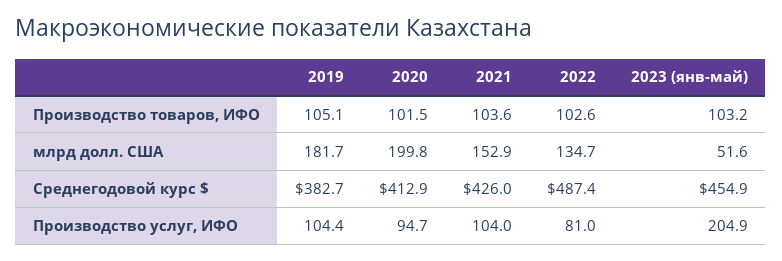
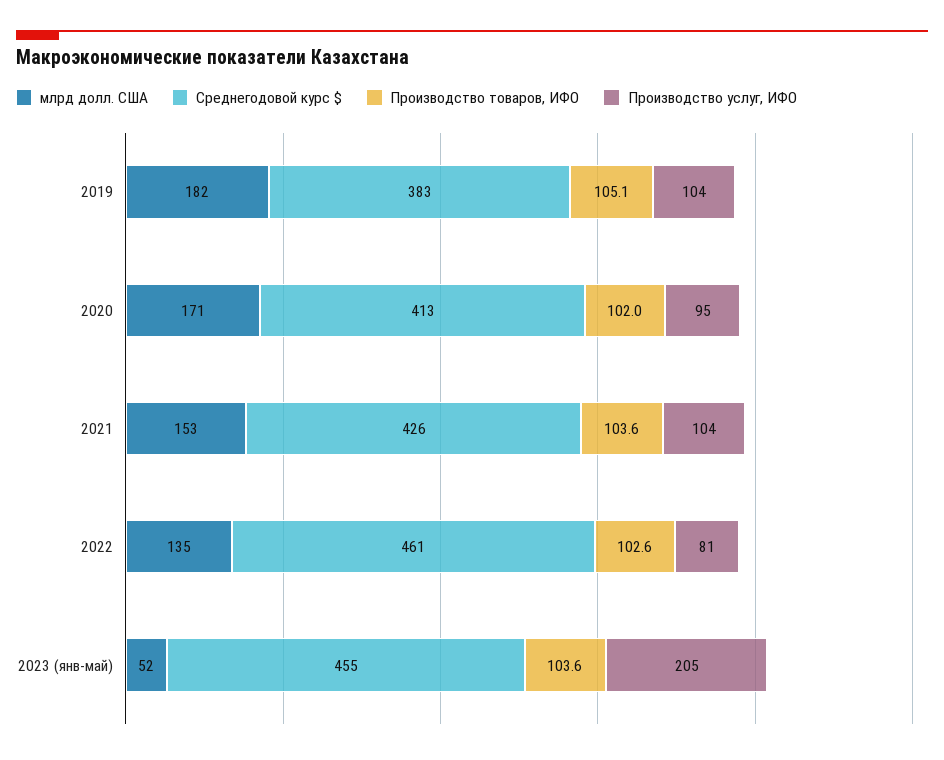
  {
    "Производство товаров, ИФО": {
      "2019": 105.1,
-     "2020": 101.5,
+     "2020": 102,
      "2021": 103.6,
      "2022": 102.6,
-     "2023 (янв-май)": 103.2
+     "2023 (янв-май)": 103.6
    },
    "млрд долл. США": {
      "2019": 181.7,
-     "2020": 199.8,
+     "2020": 171,
      "2021": 152.9,
      "2022": 134.7,
      "2023 (янв-май)": 51.6
    },
    "Среднегодовой курс $": {
      "2019": 382.7,
      "2020": 412.9,
      "2021": 426,
-     "2022": 487.4,
+     "2022": 461,
      "2023 (янв-май)": 454.9
    },
    "Производство услуг, ИФО": {
      "2019": 104.4,
      "2020": 94.7,
      "2021": 104,
      "2022": 81,
      "2023 (янв-май)": 204.9
    }
  }

